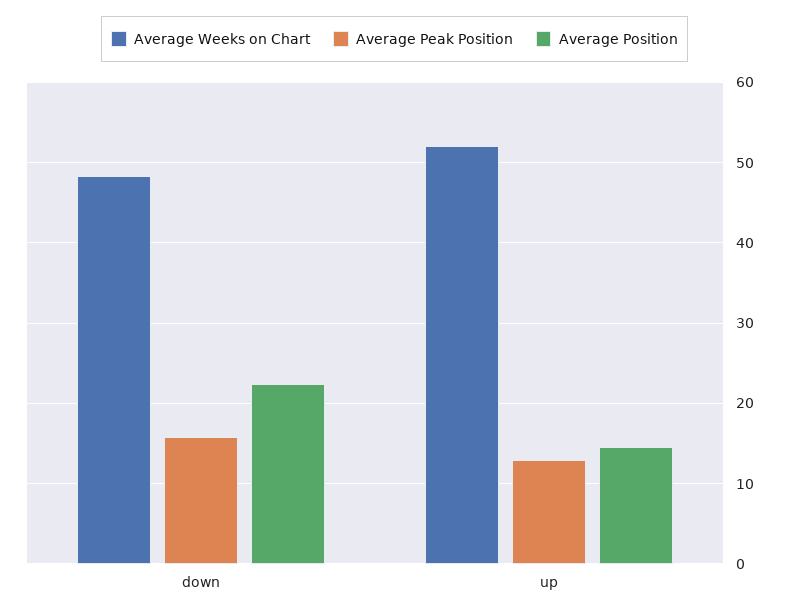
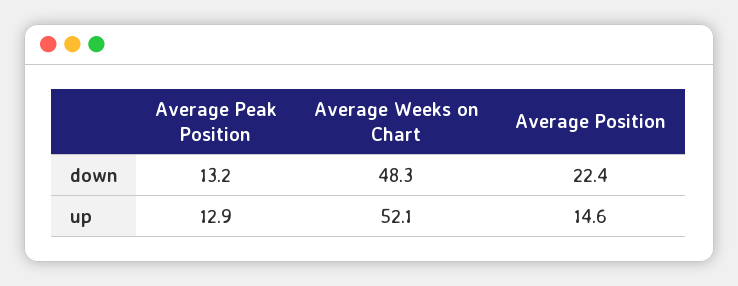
  {
    "Average Weeks on Chart": {
      "down": 48.3,
      "up": 52.1
    },
    "Average Peak Position": {
-     "down": 16,
+     "down": 13.2,
      "up": 12.9
    },
    "Average Position": {
      "down": 22.4,
      "up": 14.6
    }
  }

